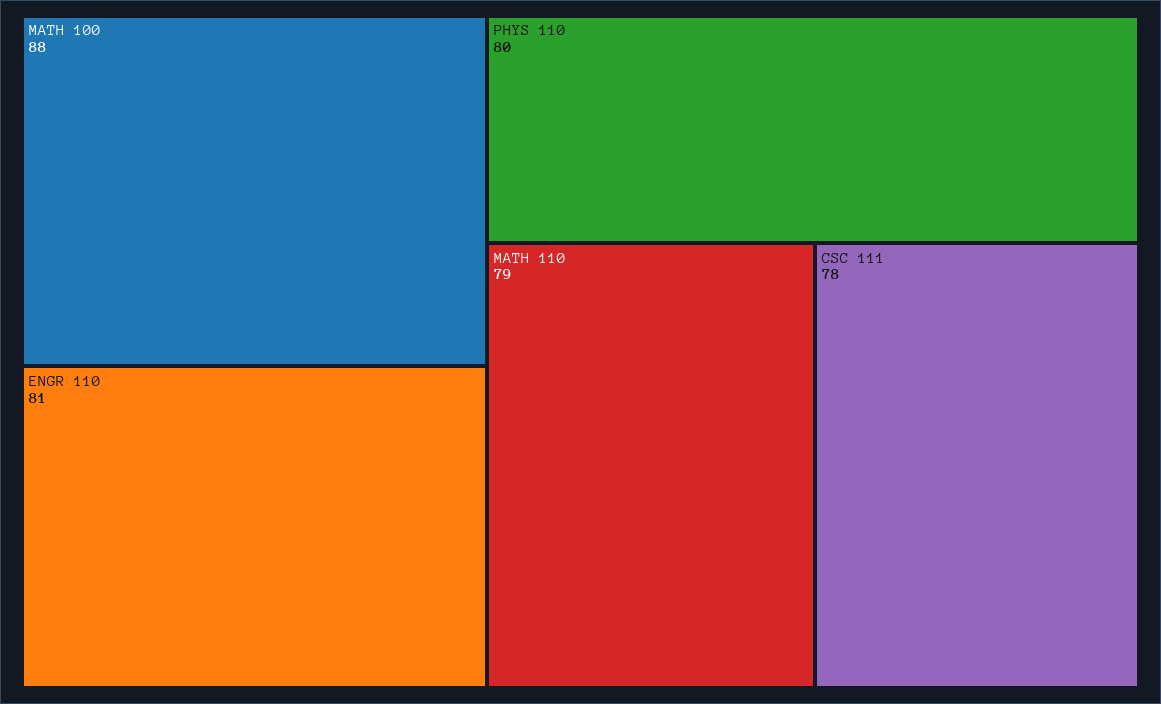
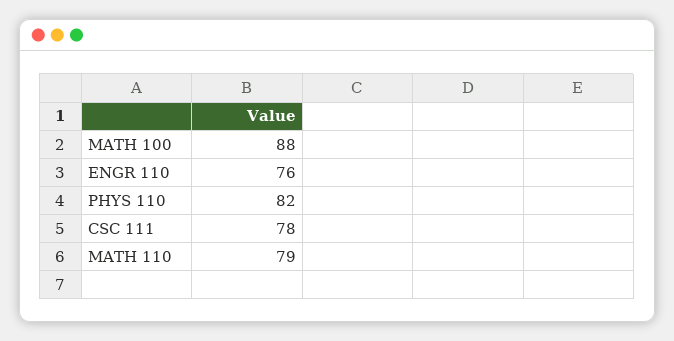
  {
    "MATH 100": 88,
-   "ENGR 110": 81,
+   "ENGR 110": 76,
-   "PHYS 110": 80,
+   "PHYS 110": 82,
    "MATH 110": 79,
    "CSC 111": 78
  }

